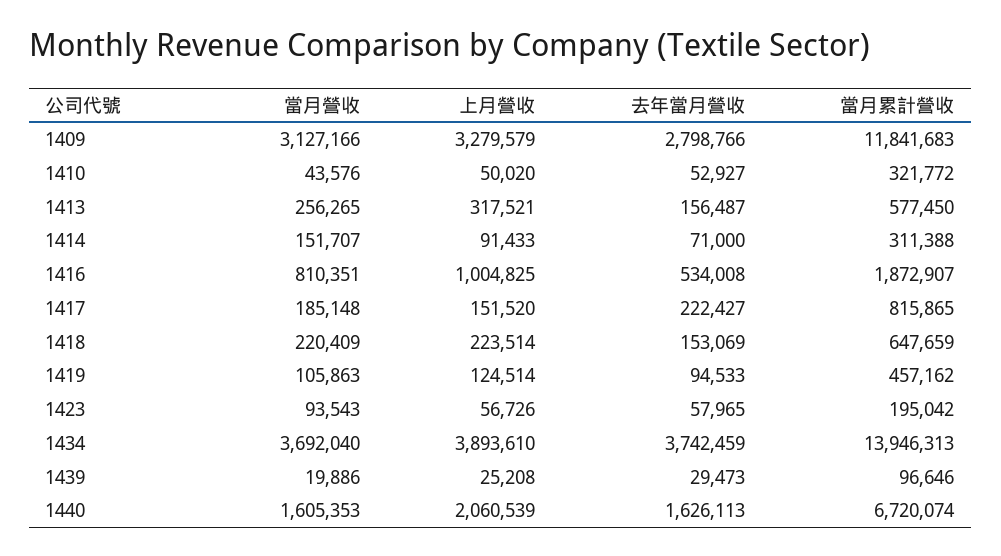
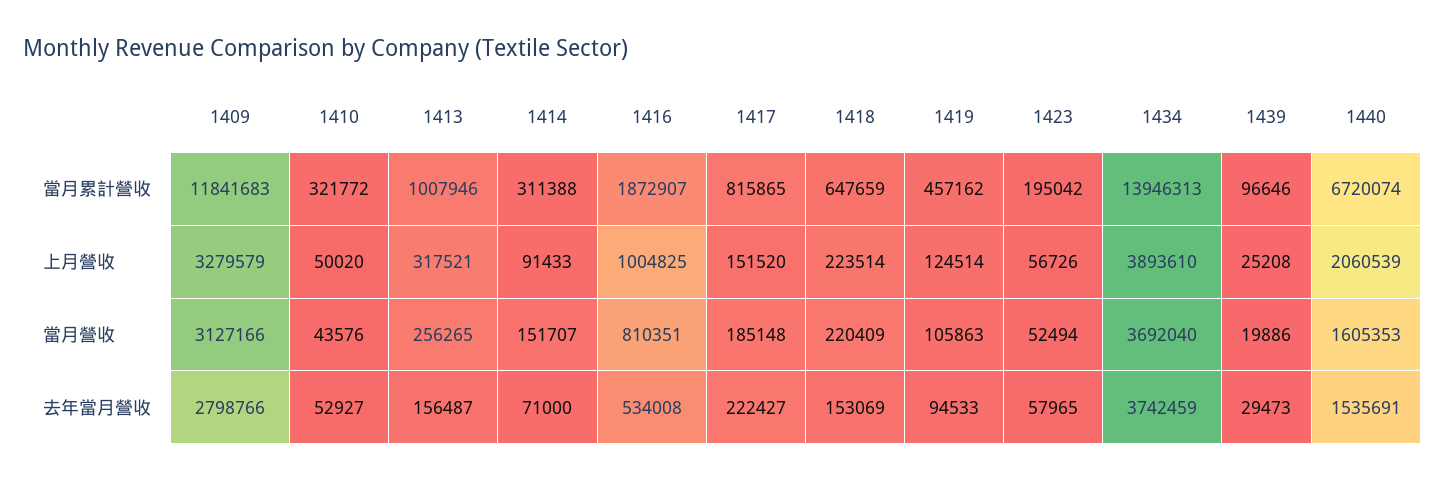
  {
    "當月營收": {
      "1409": 3127166,
      "1410": 43576,
      "1413": 256265,
      "1414": 151707,
      "1416": 810351,
      "1417": 185148,
      "1418": 220409,
      "1419": 105863,
-     "1423": 93543,
+     "1423": 52494,
      "1434": 3692040,
      "1439": 19886,
      "1440": 1605353
    },
    "上月營收": {
      "1409": 3279579,
      "1410": 50020,
      "1413": 317521,
      "1414": 91433,
      "1416": 1004825,
      "1417": 151520,
      "1418": 223514,
      "1419": 124514,
      "1423": 56726,
      "1434": 3893610,
      "1439": 25208,
      "1440": 2060539
    },
    "去年當月營收": {
      "1409": 2798766,
      "1410": 52927,
      "1413": 156487,
      "1414": 71000,
      "1416": 534008,
      "1417": 222427,
      "1418": 153069,
      "1419": 94533,
      "1423": 57965,
      "1434": 3742459,
      "1439": 29473,
-     "1440": 1626113
+     "1440": 1535691
    },
    "當月累計營收": {
      "1409": 11841683,
      "1410": 321772,
-     "1413": 577450,
+     "1413": 1007946,
      "1414": 311388,
      "1416": 1872907,
      "1417": 815865,
      "1418": 647659,
      "1419": 457162,
      "1423": 195042,
      "1434": 13946313,
      "1439": 96646,
      "1440": 6720074
    }
  }

